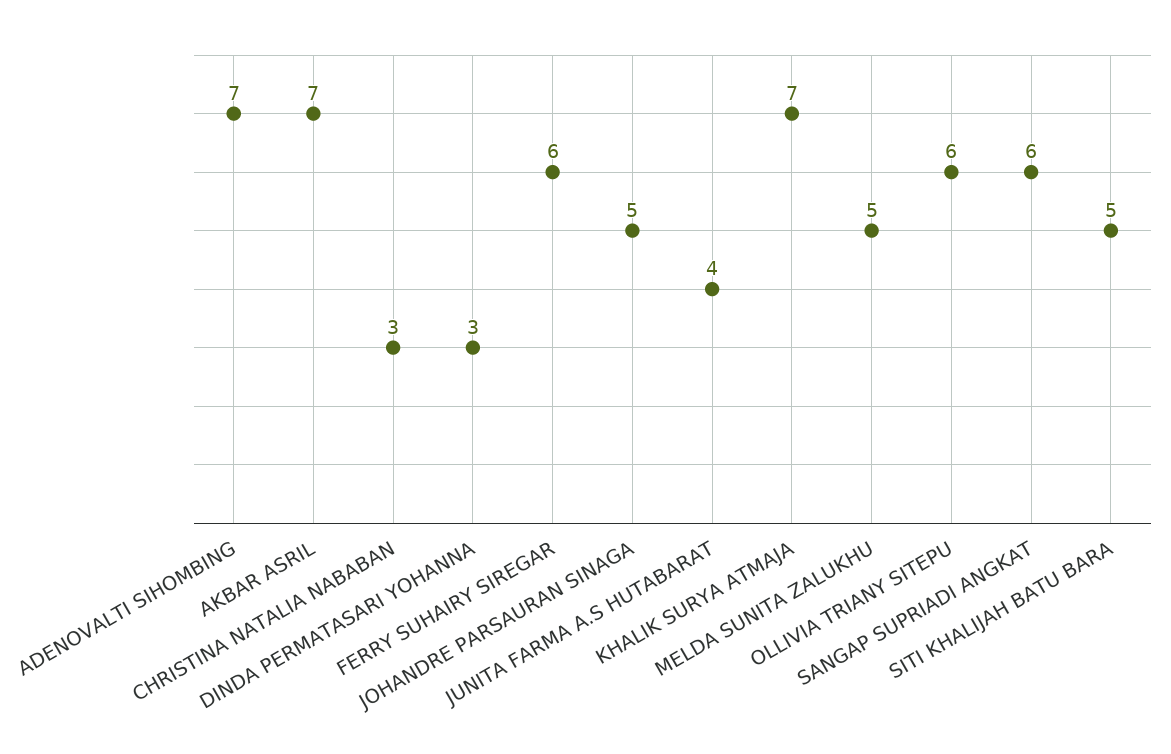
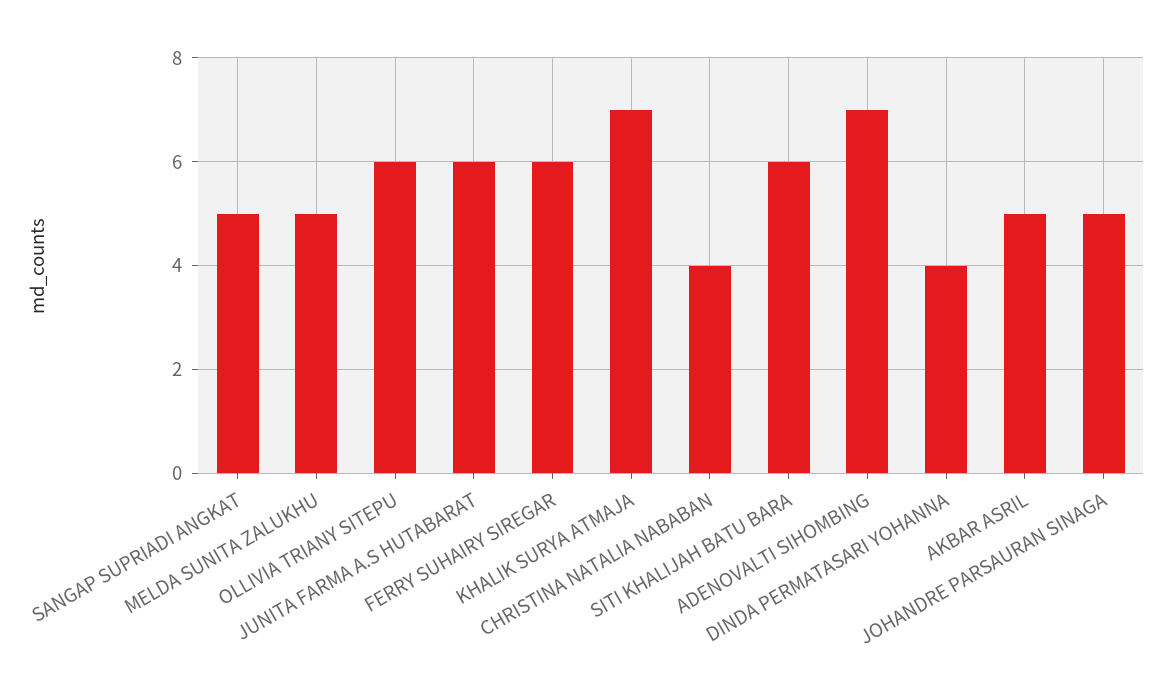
  {
    "ADENOVALTI SIHOMBING": 7,
-   "AKBAR ASRIL": 7,
+   "AKBAR ASRIL": 5,
-   "CHRISTINA NATALIA NABABAN": 3,
+   "CHRISTINA NATALIA NABABAN": 4,
-   "DINDA PERMATASARI YOHANNA": 3,
+   "DINDA PERMATASARI YOHANNA": 4,
    "FERRY SUHAIRY SIREGAR": 6,
    "JOHANDRE PARSAURAN SINAGA": 5,
-   "JUNITA FARMA A.S HUTABARAT": 4,
+   "JUNITA FARMA A.S HUTABARAT": 6,
    "KHALIK SURYA ATMAJA": 7,
    "MELDA SUNITA ZALUKHU": 5,
    "OLLIVIA TRIANY SITEPU": 6,
-   "SANGAP SUPRIADI ANGKAT": 6,
+   "SANGAP SUPRIADI ANGKAT": 5,
-   "SITI KHALIJAH BATU BARA": 5
+   "SITI KHALIJAH BATU BARA": 6
  }

